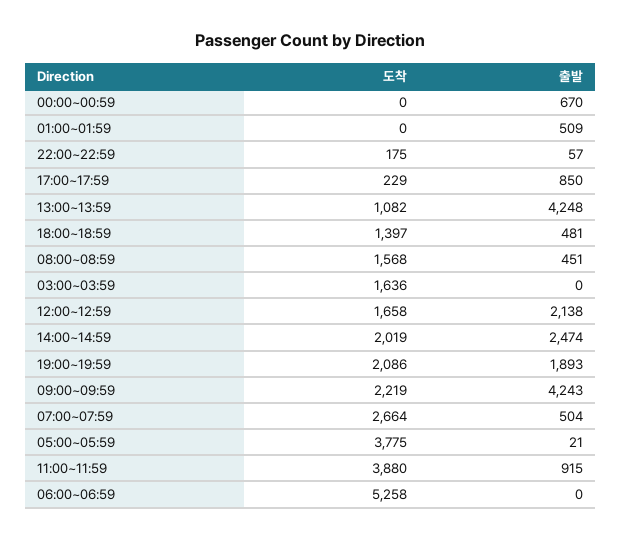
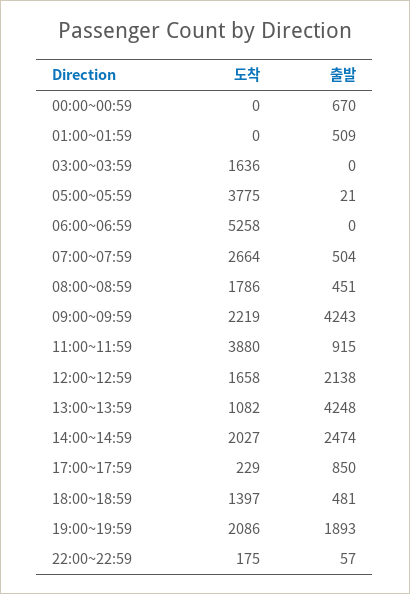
  {
    "도착": {
      "00:00~00:59": 0,
      "01:00~01:59": 0,
      "22:00~22:59": 175,
      "17:00~17:59": 229,
      "13:00~13:59": 1082,
      "18:00~18:59": 1397,
-     "08:00~08:59": 1568,
+     "08:00~08:59": 1786,
      "03:00~03:59": 1636,
      "12:00~12:59": 1658,
-     "14:00~14:59": 2019,
+     "14:00~14:59": 2027,
      "19:00~19:59": 2086,
      "09:00~09:59": 2219,
      "07:00~07:59": 2664,
      "05:00~05:59": 3775,
      "11:00~11:59": 3880,
      "06:00~06:59": 5258
    },
    "출발": {
      "00:00~00:59": 670,
      "01:00~01:59": 509,
      "22:00~22:59": 57,
      "17:00~17:59": 850,
      "13:00~13:59": 4248,
      "18:00~18:59": 481,
      "08:00~08:59": 451,
      "03:00~03:59": 0,
      "12:00~12:59": 2138,
      "14:00~14:59": 2474,
      "19:00~19:59": 1893,
      "09:00~09:59": 4243,
      "07:00~07:59": 504,
      "05:00~05:59": 21,
      "11:00~11:59": 915,
      "06:00~06:59": 0
    }
  }

